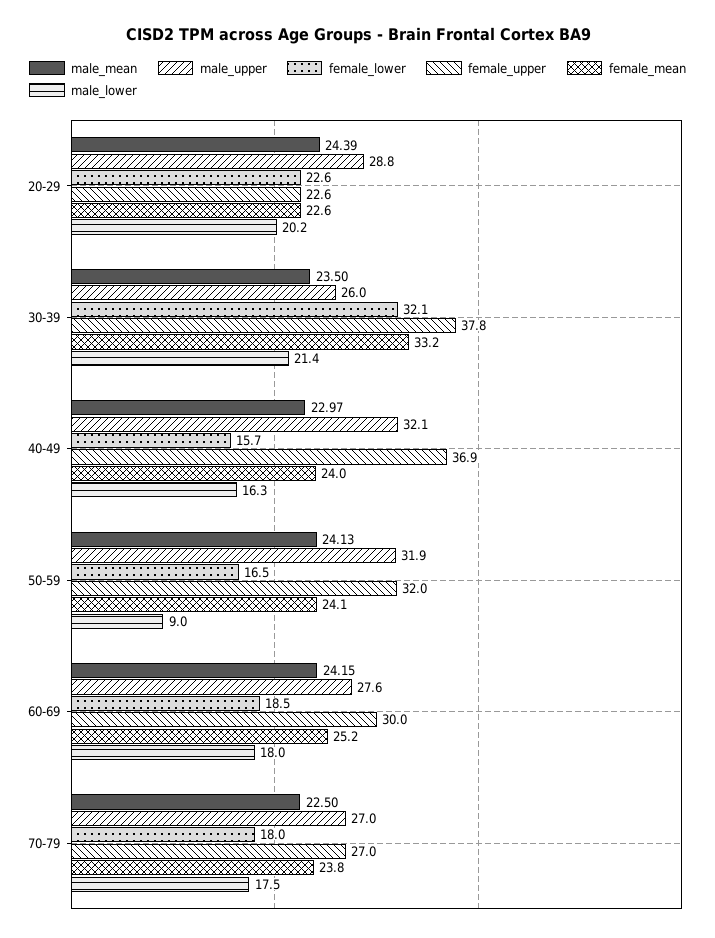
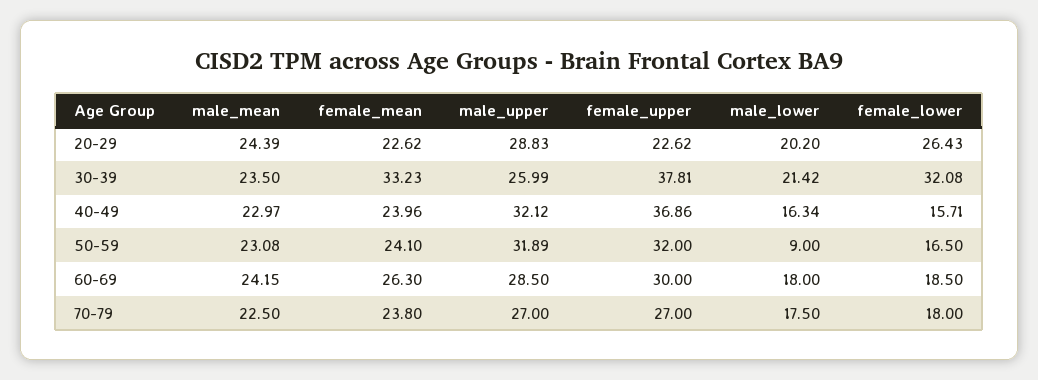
  {
    "male_mean": {
      "20-29": 24.39,
      "30-39": 23.5,
      "40-49": 22.97,
-     "50-59": 24.13,
+     "50-59": 23.08,
      "60-69": 24.15,
      "70-79": 22.5
    },
    "male_upper": {
      "20-29": 28.83,
      "30-39": 25.99,
      "40-49": 32.12,
      "50-59": 31.89,
-     "60-69": 27.6,
+     "60-69": 28.5,
      "70-79": 27
    },
    "female_lower": {
-     "20-29": 22.6,
+     "20-29": 26.43,
      "30-39": 32.08,
      "40-49": 15.71,
      "50-59": 16.5,
      "60-69": 18.5,
      "70-79": 18
    },
    "female_upper": {
      "20-29": 22.62,
      "30-39": 37.81,
      "40-49": 36.86,
      "50-59": 32,
      "60-69": 30,
      "70-79": 27
    },
    "female_mean": {
      "20-29": 22.62,
      "30-39": 33.23,
      "40-49": 23.96,
      "50-59": 24.1,
-     "60-69": 25.2,
+     "60-69": 26.3,
      "70-79": 23.8
    },
    "male_lower": {
      "20-29": 20.2,
      "30-39": 21.42,
      "40-49": 16.34,
      "50-59": 9,
      "60-69": 18,
      "70-79": 17.5
    }
  }

